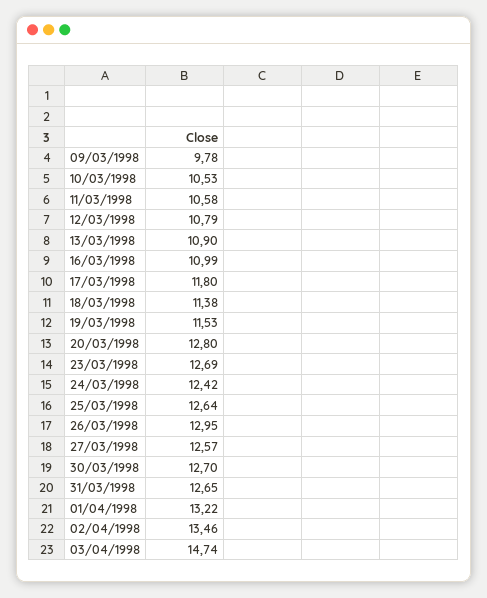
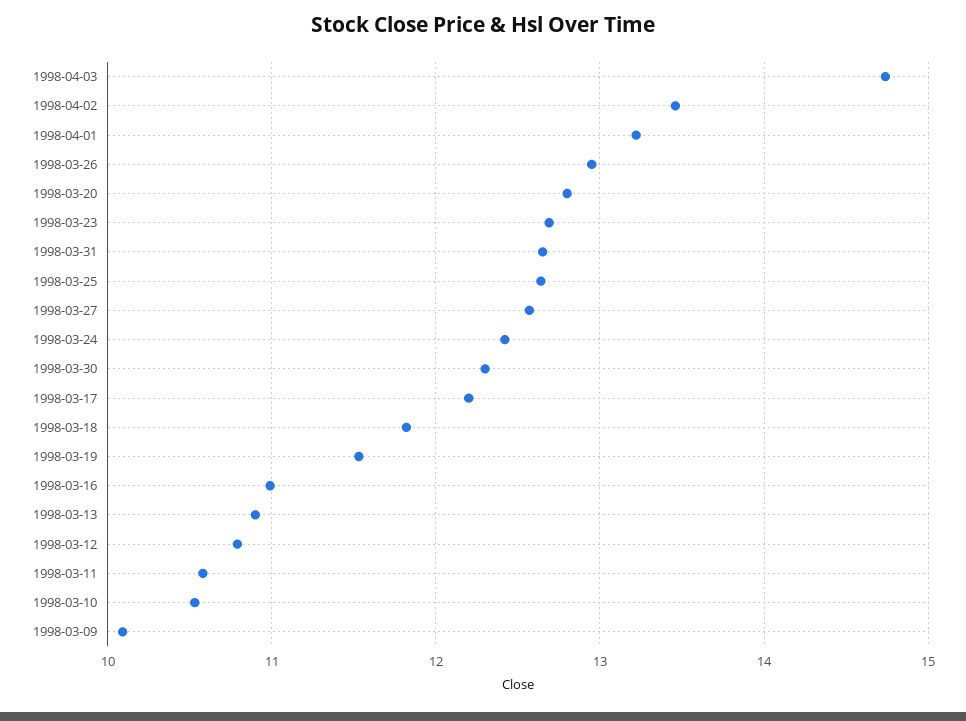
  {
-   "09/03/1998": 9.78,
+   "09/03/1998": 10.1,
    "10/03/1998": 10.53,
    "11/03/1998": 10.58,
    "12/03/1998": 10.79,
    "13/03/1998": 10.9,
    "16/03/1998": 10.99,
-   "17/03/1998": 11.8,
+   "17/03/1998": 12.2,
-   "18/03/1998": 11.38,
+   "18/03/1998": 11.8,
    "19/03/1998": 11.53,
    "20/03/1998": 12.8,
    "23/03/1998": 12.69,
    "24/03/1998": 12.42,
    "25/03/1998": 12.64,
    "26/03/1998": 12.95,
    "27/03/1998": 12.57,
-   "30/03/1998": 12.7,
+   "30/03/1998": 12.3,
    "31/03/1998": 12.65,
    "01/04/1998": 13.22,
    "02/04/1998": 13.46,
    "03/04/1998": 14.74
  }

